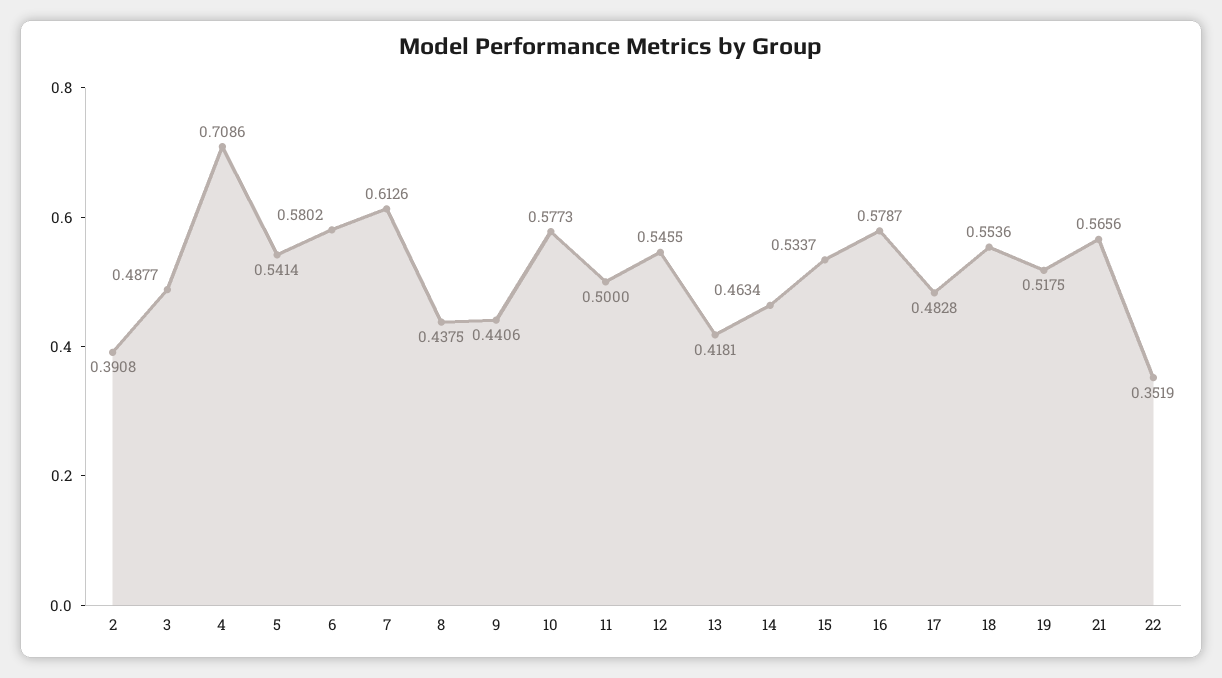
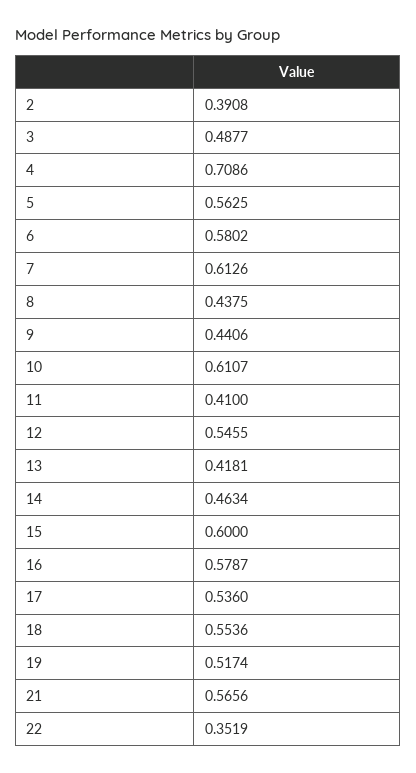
  {
    "2": 0.3908,
    "3": 0.4877,
    "4": 0.7086,
-   "5": 0.5414,
+   "5": 0.5625,
    "6": 0.5802,
    "7": 0.6126,
    "8": 0.4375,
    "9": 0.4406,
-   "10": 0.5773,
+   "10": 0.6107,
-   "11": 0.5,
+   "11": 0.41,
    "12": 0.5455,
    "13": 0.4181,
    "14": 0.4634,
-   "15": 0.5337,
+   "15": 0.6,
    "16": 0.5787,
-   "17": 0.4828,
+   "17": 0.536,
    "18": 0.5536,
-   "19": 0.5175,
+   "19": 0.5174,
    "21": 0.5656,
    "22": 0.3519
  }

